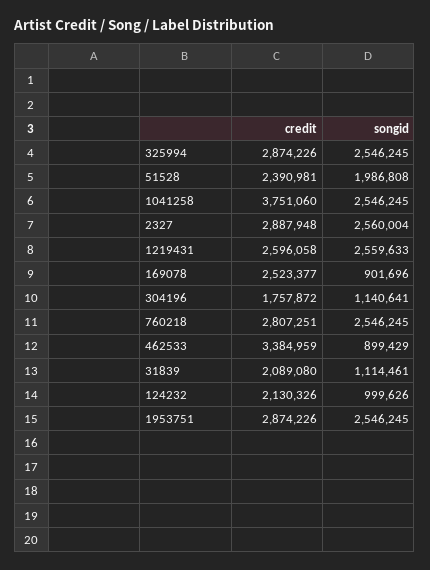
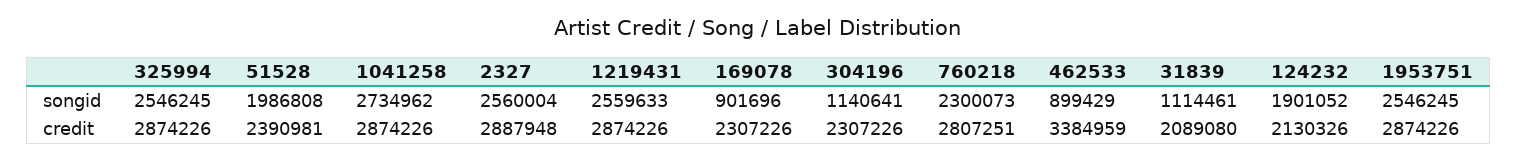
  {
    "credit": {
      "325994": 2874226,
      "51528": 2390981,
-     "1041258": 3751060,
+     "1041258": 2874226,
      "2327": 2887948,
-     "1219431": 2596058,
+     "1219431": 2874226,
-     "169078": 2523377,
+     "169078": 2307226,
-     "304196": 1757872,
+     "304196": 2307226,
      "760218": 2807251,
      "462533": 3384959,
      "31839": 2089080,
      "124232": 2130326,
      "1953751": 2874226
    },
    "songid": {
      "325994": 2546245,
      "51528": 1986808,
-     "1041258": 2546245,
+     "1041258": 2734962,
      "2327": 2560004,
      "1219431": 2559633,
      "169078": 901696,
      "304196": 1140641,
-     "760218": 2546245,
+     "760218": 2300073,
      "462533": 899429,
      "31839": 1114461,
-     "124232": 999626,
+     "124232": 1901052,
      "1953751": 2546245
    }
  }

